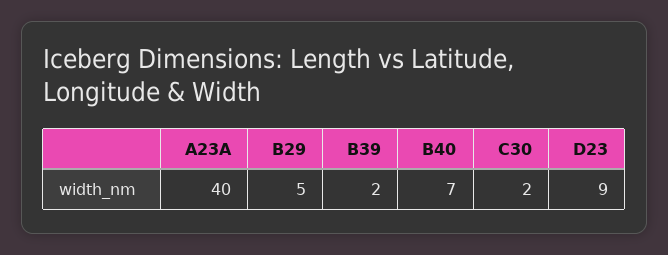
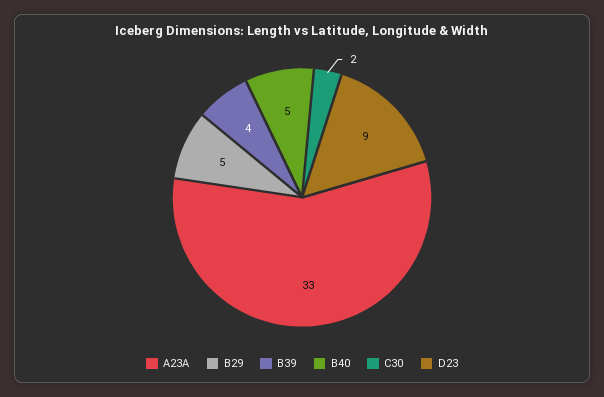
  {
-   "A23A": 40,
+   "A23A": 33,
    "B29": 5,
-   "B39": 2,
+   "B39": 4,
-   "B40": 7,
+   "B40": 5,
    "C30": 2,
    "D23": 9
  }

